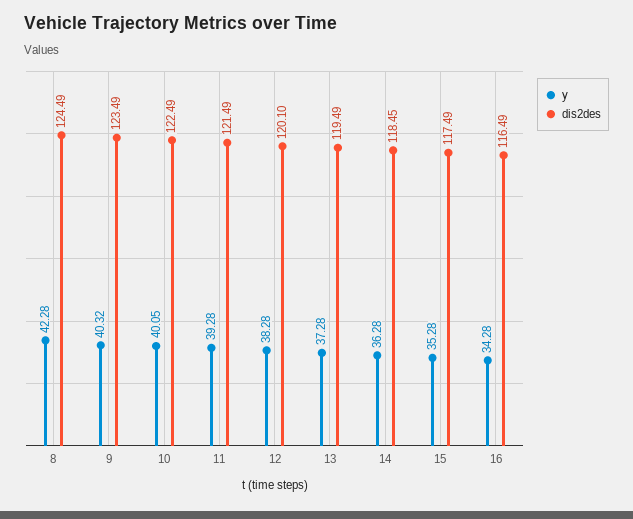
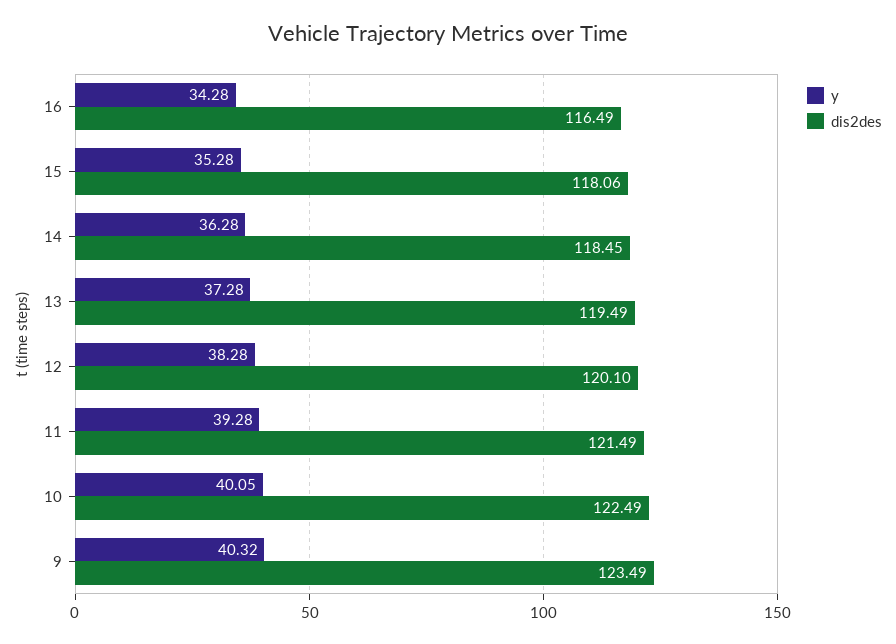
  {
    "y": {
-     "8": 42.28,
      "9": 40.32,
      "10": 40.05,
      "11": 39.28,
      "12": 38.28,
      "13": 37.28,
      "14": 36.28,
      "15": 35.28,
      "16": 34.28
    },
    "dis2des": {
-     "8": 124.49,
      "9": 123.49,
      "10": 122.49,
      "11": 121.49,
      "12": 120.1,
      "13": 119.49,
      "14": 118.45,
-     "15": 117.49,
+     "15": 118.06,
      "16": 116.49
    }
  }

